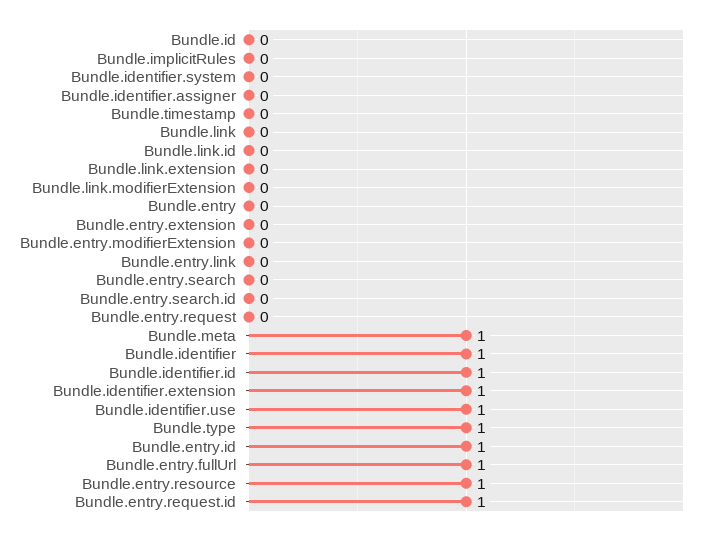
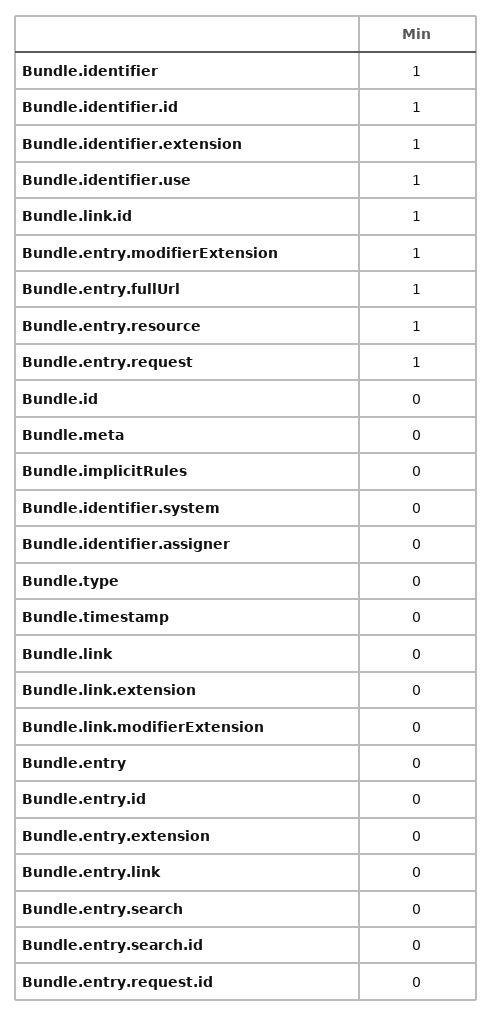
  {
    "Bundle.id": 0,
    "Bundle.implicitRules": 0,
    "Bundle.identifier.system": 0,
    "Bundle.identifier.assigner": 0,
    "Bundle.timestamp": 0,
    "Bundle.link": 0,
-   "Bundle.link.id": 0,
+   "Bundle.link.id": 1,
    "Bundle.link.extension": 0,
    "Bundle.link.modifierExtension": 0,
    "Bundle.entry": 0,
    "Bundle.entry.extension": 0,
-   "Bundle.entry.modifierExtension": 0,
+   "Bundle.entry.modifierExtension": 1,
    "Bundle.entry.link": 0,
    "Bundle.entry.search": 0,
    "Bundle.entry.search.id": 0,
-   "Bundle.entry.request": 0,
+   "Bundle.entry.request": 1,
-   "Bundle.meta": 1,
+   "Bundle.meta": 0,
    "Bundle.identifier": 1,
    "Bundle.identifier.id": 1,
    "Bundle.identifier.extension": 1,
    "Bundle.identifier.use": 1,
-   "Bundle.type": 1,
+   "Bundle.type": 0,
-   "Bundle.entry.id": 1,
+   "Bundle.entry.id": 0,
    "Bundle.entry.fullUrl": 1,
    "Bundle.entry.resource": 1,
-   "Bundle.entry.request.id": 1
+   "Bundle.entry.request.id": 0
  }

